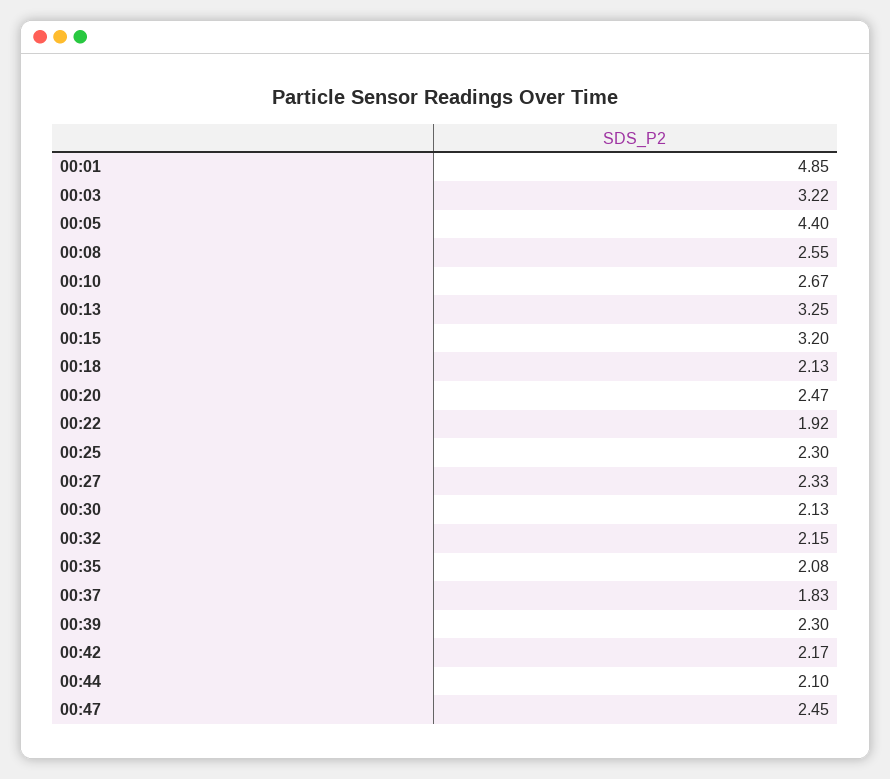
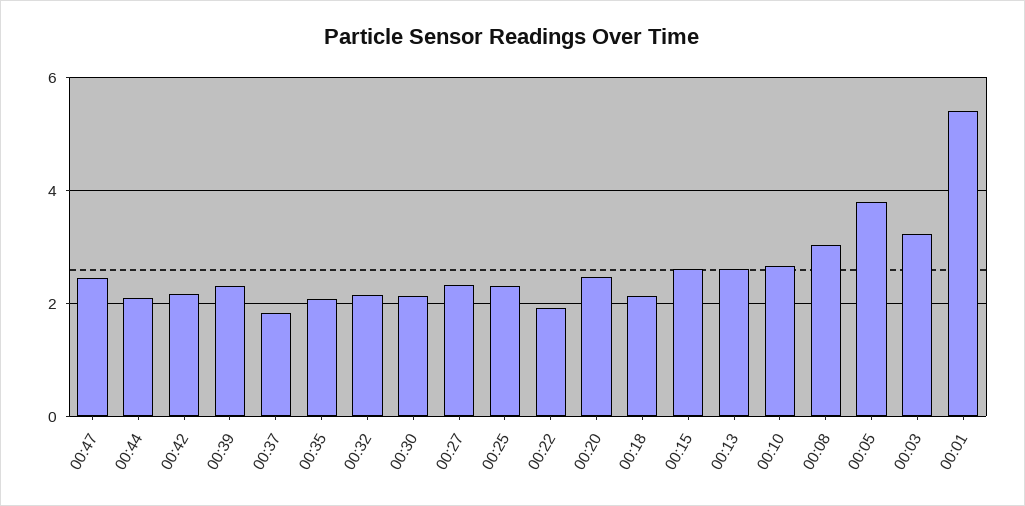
  {
-   "00:01": 4.85,
+   "00:01": 5.4,
    "00:03": 3.22,
-   "00:05": 4.4,
+   "00:05": 3.8,
-   "00:08": 2.55,
+   "00:08": 3,
    "00:10": 2.67,
-   "00:13": 3.25,
+   "00:13": 2.6,
-   "00:15": 3.2,
+   "00:15": 2.6,
    "00:18": 2.13,
    "00:20": 2.47,
    "00:22": 1.92,
    "00:25": 2.3,
    "00:27": 2.33,
    "00:30": 2.13,
    "00:32": 2.15,
    "00:35": 2.08,
    "00:37": 1.83,
    "00:39": 2.3,
    "00:42": 2.17,
    "00:44": 2.1,
    "00:47": 2.45
  }

